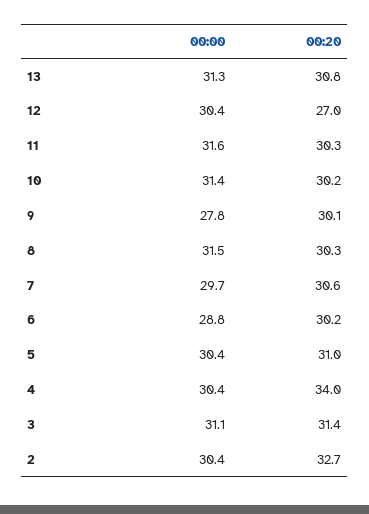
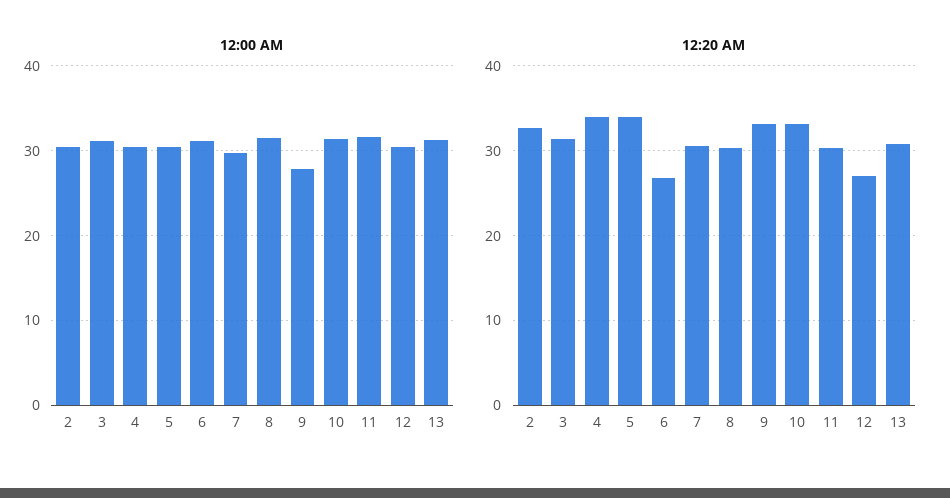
  {
    "00:00": {
      "13": 31.3,
      "12": 30.4,
      "11": 31.6,
      "10": 31.4,
      "9": 27.8,
      "8": 31.5,
      "7": 29.7,
-     "6": 28.8,
+     "6": 31,
      "5": 30.4,
      "4": 30.4,
      "3": 31.1,
      "2": 30.4
    },
    "00:20": {
      "13": 30.8,
      "12": 27,
      "11": 30.3,
-     "10": 30.2,
+     "10": 33,
-     "9": 30.1,
+     "9": 33,
      "8": 30.3,
      "7": 30.6,
-     "6": 30.2,
+     "6": 27,
-     "5": 31,
+     "5": 34,
      "4": 34,
      "3": 31.4,
      "2": 32.7
    }
  }

